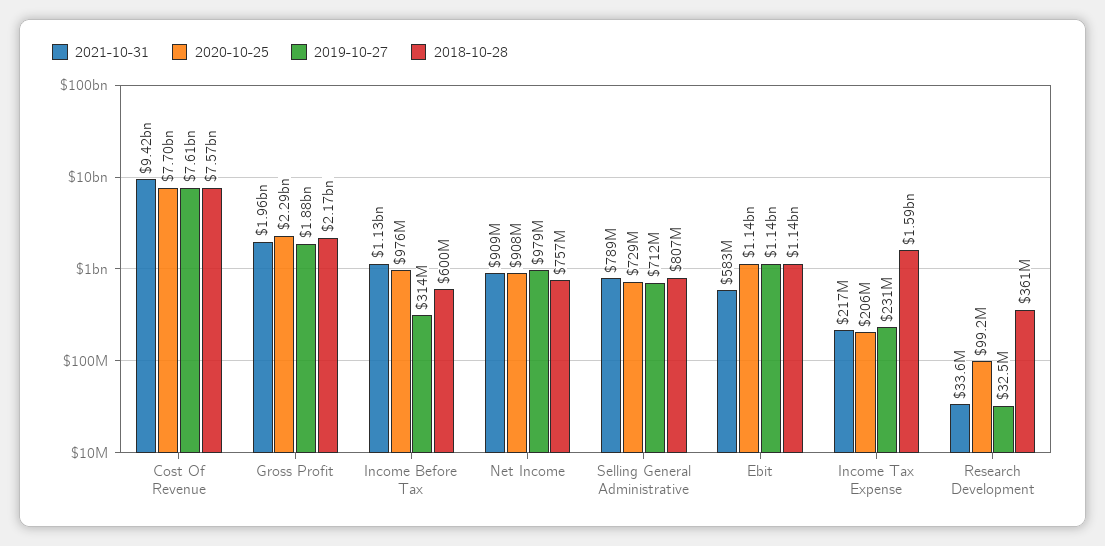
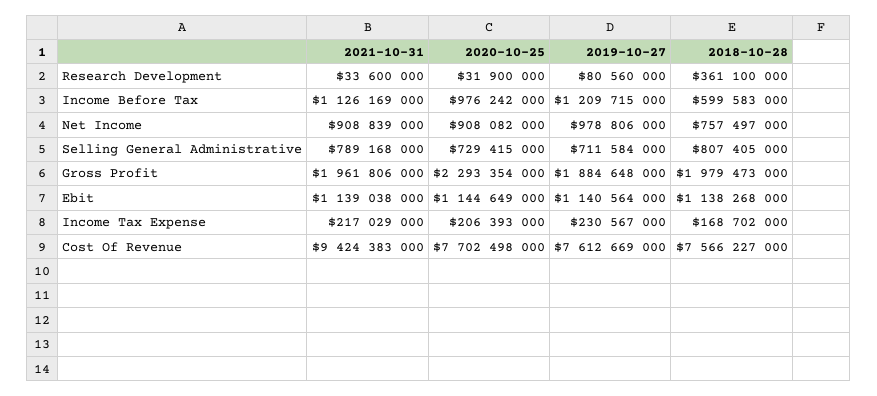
  {
    "2021-10-31": {
      "Cost Of Revenue": 9424383000,
      "Gross Profit": 1961806000,
      "Income Before Tax": 1126169000,
      "Net Income": 908839000,
      "Selling General Administrative": 789168000,
-     "Ebit": 583000000,
+     "Ebit": 1139038000,
      "Income Tax Expense": 217029000,
      "Research Development": 33600000
    },
    "2020-10-25": {
      "Cost Of Revenue": 7702498000,
      "Gross Profit": 2293354000,
      "Income Before Tax": 976242000,
      "Net Income": 908082000,
      "Selling General Administrative": 729415000,
      "Ebit": 1144649000,
      "Income Tax Expense": 206393000,
-     "Research Development": 99200000
+     "Research Development": 31900000
    },
    "2019-10-27": {
      "Cost Of Revenue": 7612669000,
      "Gross Profit": 1884648000,
-     "Income Before Tax": 314000000,
+     "Income Before Tax": 1209715000,
      "Net Income": 978806000,
      "Selling General Administrative": 711584000,
      "Ebit": 1140564000,
      "Income Tax Expense": 230567000,
-     "Research Development": 32500000
+     "Research Development": 80560000
    },
    "2018-10-28": {
      "Cost Of Revenue": 7566227000,
-     "Gross Profit": 2170000000,
+     "Gross Profit": 1979473000,
      "Income Before Tax": 599583000,
      "Net Income": 757497000,
      "Selling General Administrative": 807405000,
      "Ebit": 1138268000,
-     "Income Tax Expense": 1590000000,
+     "Income Tax Expense": 168702000,
      "Research Development": 361100000
    }
  }

